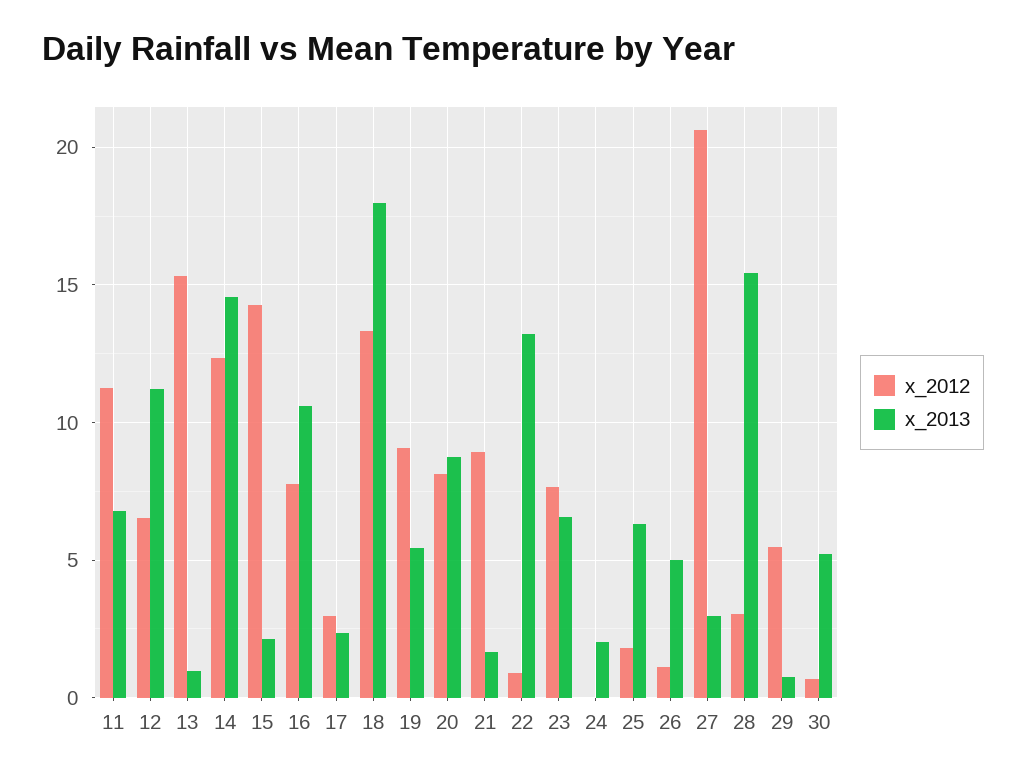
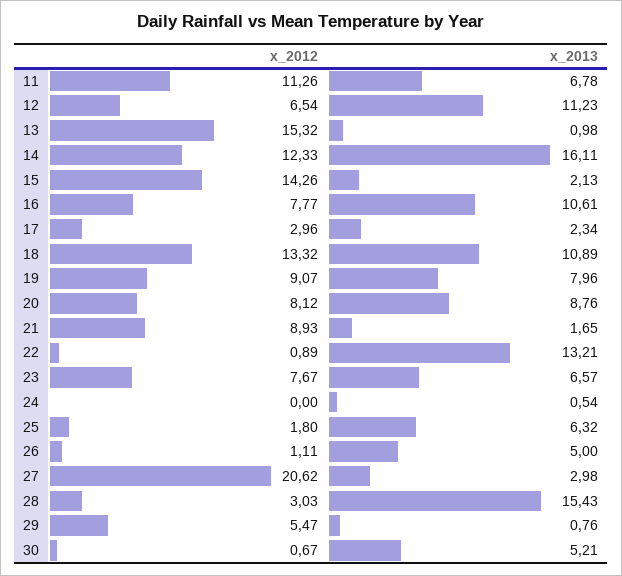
  {
    "x_2012": {
      "11": 11.26,
      "12": 6.54,
      "13": 15.32,
      "14": 12.33,
      "15": 14.26,
      "16": 7.77,
      "17": 2.96,
      "18": 13.32,
      "19": 9.07,
      "20": 8.12,
      "21": 8.93,
      "22": 0.89,
      "23": 7.67,
      "24": 0,
      "25": 1.8,
      "26": 1.11,
      "27": 20.62,
      "28": 3.03,
      "29": 5.47,
      "30": 0.67
    },
    "x_2013": {
      "11": 6.78,
      "12": 11.23,
      "13": 0.98,
-     "14": 14.5,
+     "14": 16.11,
      "15": 2.13,
      "16": 10.61,
      "17": 2.34,
-     "18": 18,
+     "18": 10.89,
-     "19": 5.5,
+     "19": 7.96,
      "20": 8.76,
      "21": 1.65,
      "22": 13.21,
      "23": 6.57,
-     "24": 2,
+     "24": 0.54,
      "25": 6.32,
      "26": 5,
      "27": 2.98,
      "28": 15.43,
      "29": 0.76,
      "30": 5.21
    }
  }

